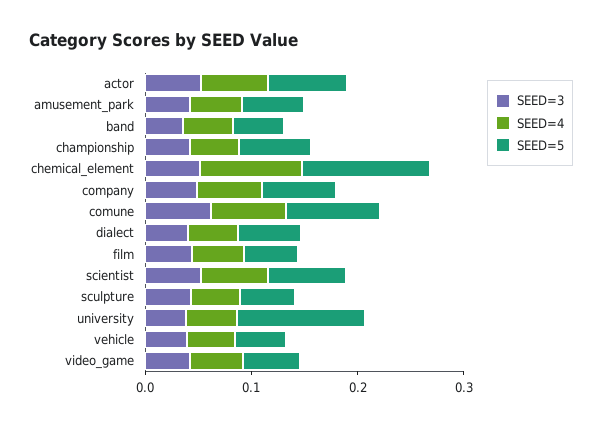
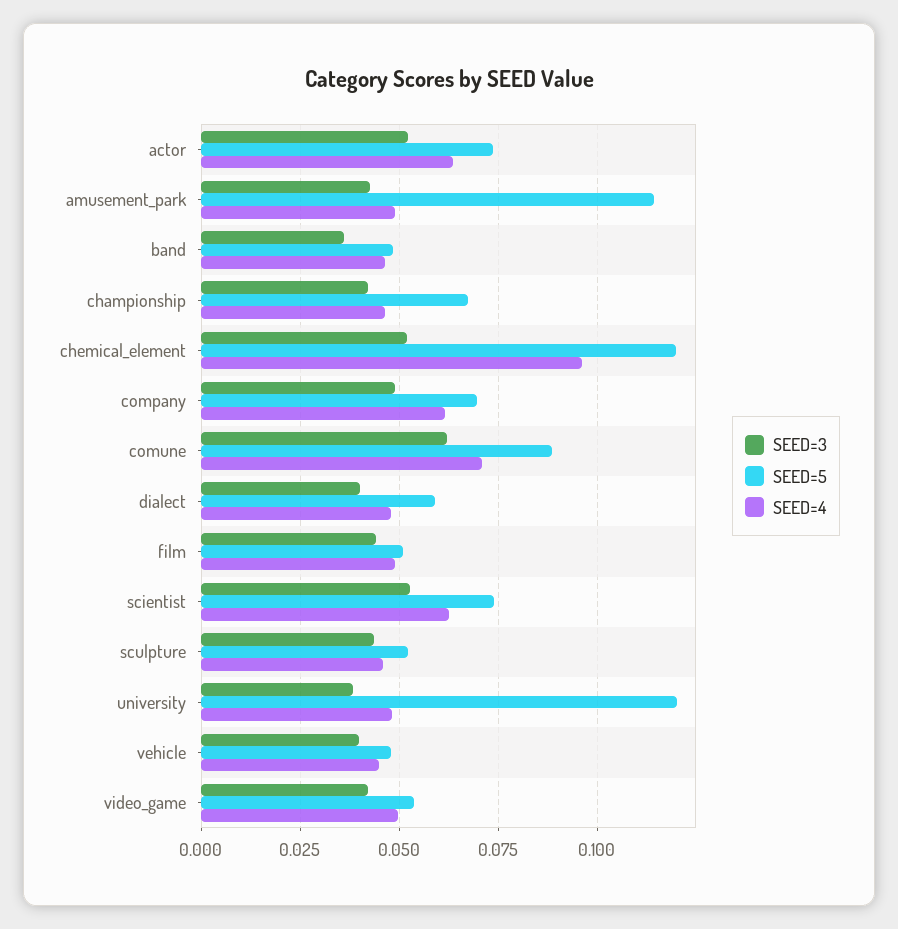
  {
    "SEED=3": {
      "actor": 0.0525,
      "amusement_park": 0.0425,
      "band": 0.035,
      "championship": 0.0425,
      "chemical_element": 0.0525,
      "company": 0.05,
      "comune": 0.0625,
      "dialect": 0.04,
      "film": 0.045,
      "scientist": 0.0525,
      "sculpture": 0.0425,
      "university": 0.0375,
      "vehicle": 0.04,
      "video_game": 0.0425
    },
    "SEED=4": {
      "actor": 0.0625,
      "amusement_park": 0.05,
      "band": 0.0475,
      "championship": 0.0475,
      "chemical_element": 0.095,
      "company": 0.0625,
      "comune": 0.07,
      "dialect": 0.0475,
      "film": 0.05,
      "scientist": 0.0625,
      "sculpture": 0.045,
      "university": 0.0475,
      "vehicle": 0.045,
      "video_game": 0.05
    },
    "SEED=5": {
      "actor": 0.0725,
-     "amusement_park": 0.06,
+     "amusement_park": 0.115,
      "band": 0.0475,
      "championship": 0.0675,
      "chemical_element": 0.12,
      "company": 0.07,
      "comune": 0.0875,
      "dialect": 0.06,
      "film": 0.05,
      "scientist": 0.075,
      "sculpture": 0.0525,
      "university": 0.12,
      "vehicle": 0.0475,
      "video_game": 0.055
    }
  }

